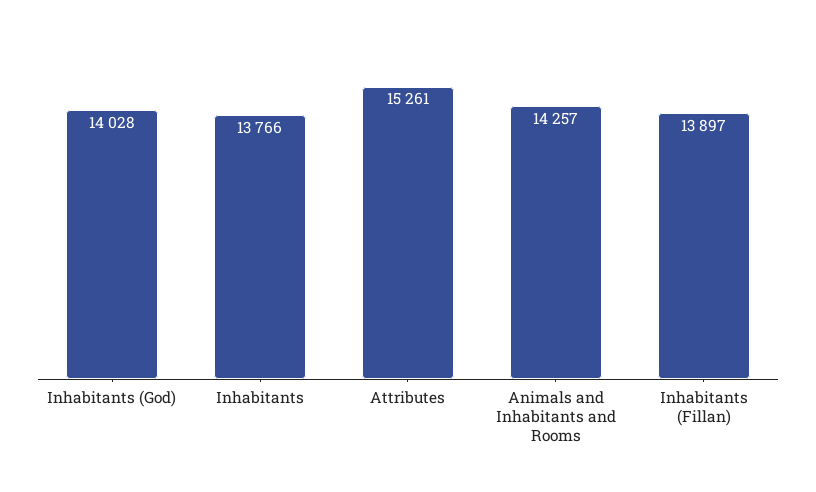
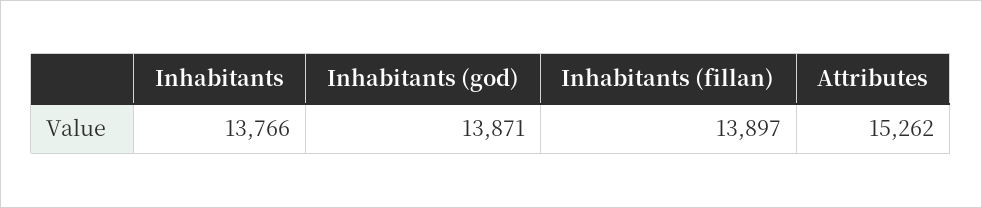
  {
-   "Inhabitants (God)": 14028,
+   "Inhabitants (God)": 13871,
    "Inhabitants": 13766,
-   "Attributes": 15261,
+   "Attributes": 15262,
-   "Animals and Inhabitants and Rooms": 14257,
    "Inhabitants (Fillan)": 13897
  }

